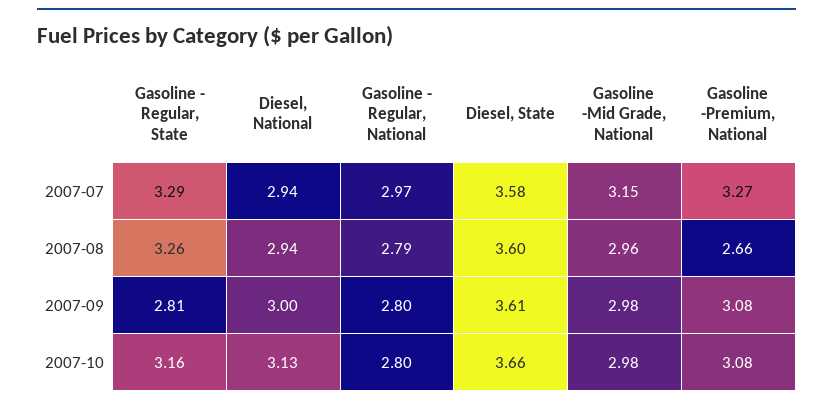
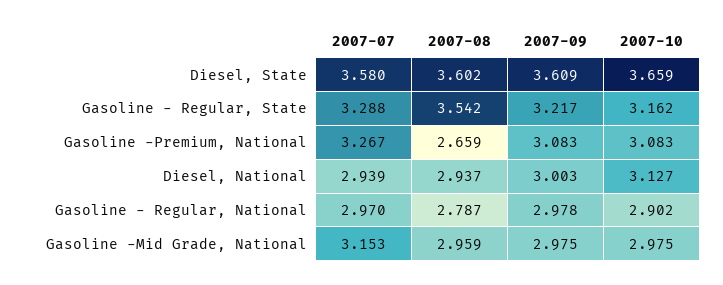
  {
    "Gasoline - Regular, State": {
      "2007-07": 3.288,
-     "2007-08": 3.26,
+     "2007-08": 3.542,
-     "2007-09": 2.81,
+     "2007-09": 3.217,
      "2007-10": 3.162
    },
    "Diesel, National": {
      "2007-07": 2.939,
      "2007-08": 2.937,
      "2007-09": 3.003,
      "2007-10": 3.127
    },
    "Gasoline - Regular, National": {
      "2007-07": 2.97,
      "2007-08": 2.787,
-     "2007-09": 2.8,
+     "2007-09": 2.978,
-     "2007-10": 2.8
+     "2007-10": 2.902
    },
    "Diesel, State": {
      "2007-07": 3.58,
      "2007-08": 3.602,
      "2007-09": 3.609,
      "2007-10": 3.659
    },
    "Gasoline -Mid Grade, National": {
      "2007-07": 3.153,
      "2007-08": 2.959,
      "2007-09": 2.975,
      "2007-10": 2.975
    },
    "Gasoline -Premium, National": {
      "2007-07": 3.267,
      "2007-08": 2.659,
      "2007-09": 3.083,
      "2007-10": 3.083
    }
  }

